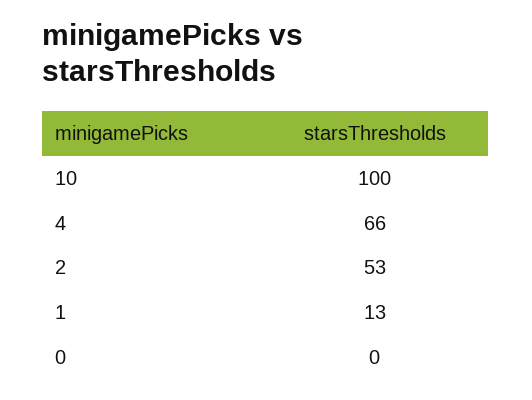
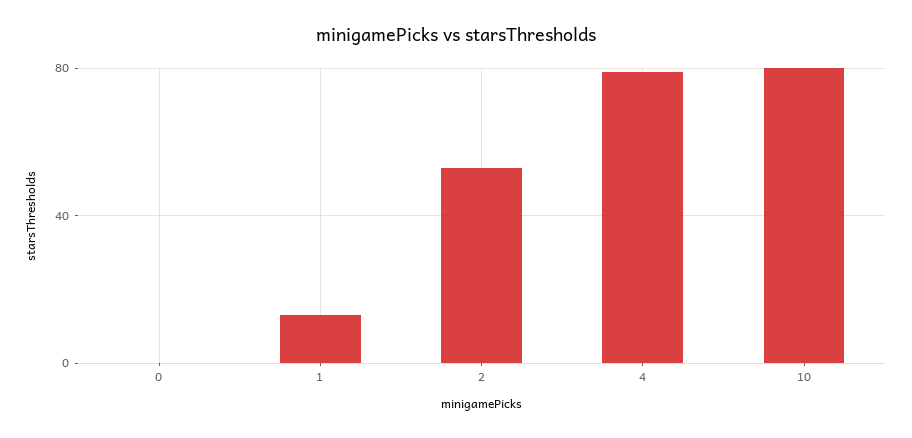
  {
-   "10": 100,
+   "10": 80,
-   "4": 66,
+   "4": 80,
    "2": 53,
    "1": 13,
    "0": 0
  }

